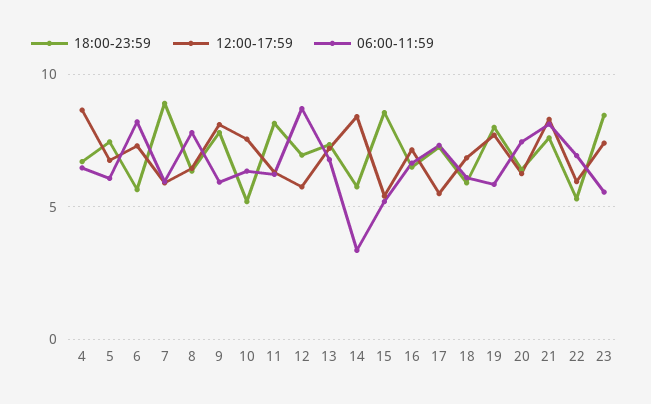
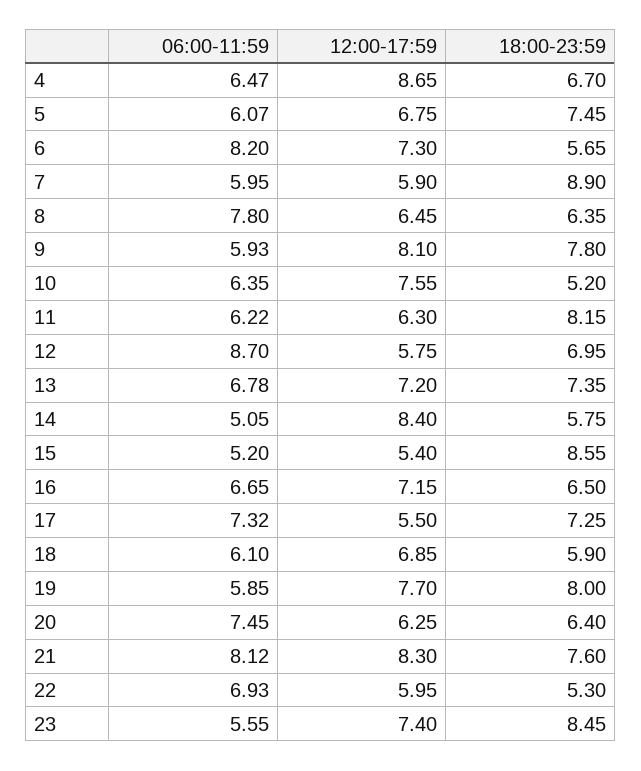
  {
    "18:00-23:59": {
      "4": 6.7,
      "5": 7.45,
      "6": 5.65,
      "7": 8.9,
      "8": 6.35,
      "9": 7.8,
      "10": 5.2,
      "11": 8.15,
      "12": 6.95,
      "13": 7.35,
      "14": 5.75,
      "15": 8.55,
      "16": 6.5,
      "17": 7.25,
      "18": 5.9,
      "19": 8,
      "20": 6.4,
      "21": 7.6,
      "22": 5.3,
      "23": 8.45
    },
    "12:00-17:59": {
      "4": 8.65,
      "5": 6.75,
      "6": 7.3,
      "7": 5.9,
      "8": 6.45,
      "9": 8.1,
      "10": 7.55,
      "11": 6.3,
      "12": 5.75,
      "13": 7.2,
      "14": 8.4,
      "15": 5.4,
      "16": 7.15,
      "17": 5.5,
      "18": 6.85,
      "19": 7.7,
      "20": 6.25,
      "21": 8.3,
      "22": 5.95,
      "23": 7.4
    },
    "06:00-11:59": {
      "4": 6.47,
      "5": 6.07,
      "6": 8.2,
      "7": 5.95,
      "8": 7.8,
      "9": 5.93,
      "10": 6.35,
      "11": 6.22,
      "12": 8.7,
      "13": 6.78,
-     "14": 3.5,
+     "14": 5.05,
      "15": 5.2,
      "16": 6.65,
      "17": 7.32,
      "18": 6.1,
      "19": 5.85,
      "20": 7.45,
      "21": 8.12,
      "22": 6.93,
      "23": 5.55
    }
  }

